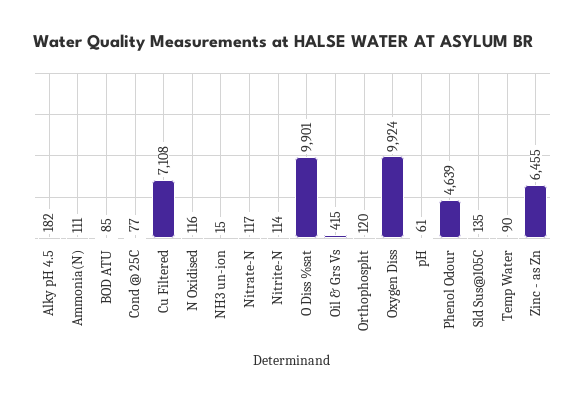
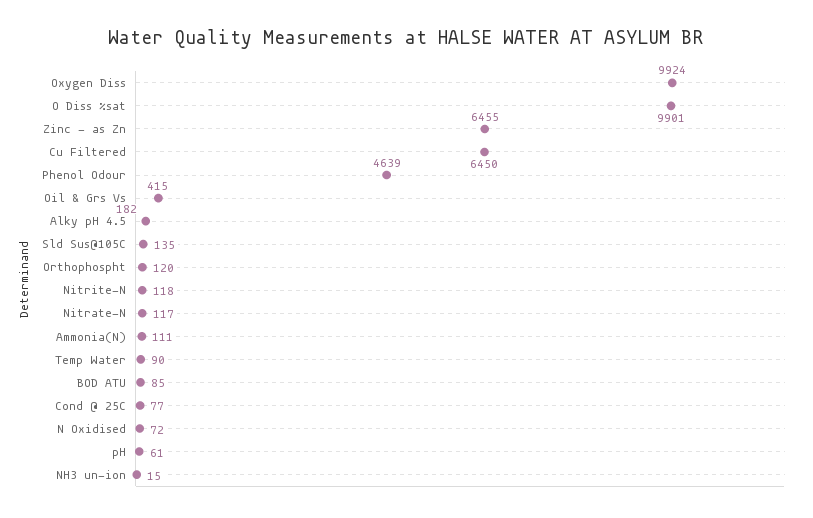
  {
    "Alky pH 4.5": 182,
    "Ammonia(N)": 111,
    "BOD ATU": 85,
    "Cond @ 25C": 77,
-   "Cu Filtered": 7108,
+   "Cu Filtered": 6450,
-   "N Oxidised": 116,
+   "N Oxidised": 72,
    "NH3 un-ion": 15,
    "Nitrate-N": 117,
-   "Nitrite-N": 114,
+   "Nitrite-N": 118,
    "O Diss %sat": 9901,
    "Oil & Grs Vs": 415,
    "Orthophospht": 120,
    "Oxygen Diss": 9924,
    "pH": 61,
    "Phenol Odour": 4639,
    "Sld Sus@105C": 135,
    "Temp Water": 90,
    "Zinc - as Zn": 6455
  }

